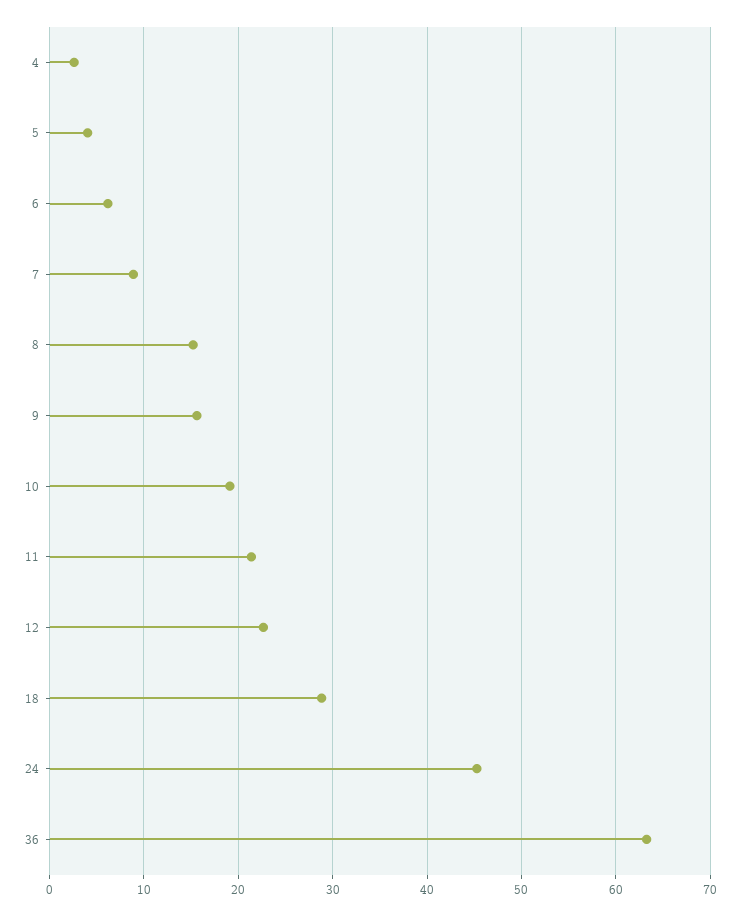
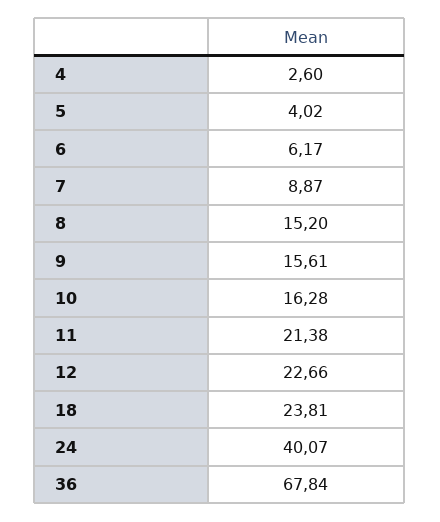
  {
    "4": 2.6,
    "5": 4.02,
    "6": 6.17,
    "7": 8.87,
    "8": 15.2,
    "9": 15.61,
-   "10": 19,
+   "10": 16.28,
    "11": 21.38,
    "12": 22.66,
-   "18": 29,
+   "18": 23.81,
-   "24": 45,
+   "24": 40.07,
-   "36": 63
+   "36": 67.84
  }

